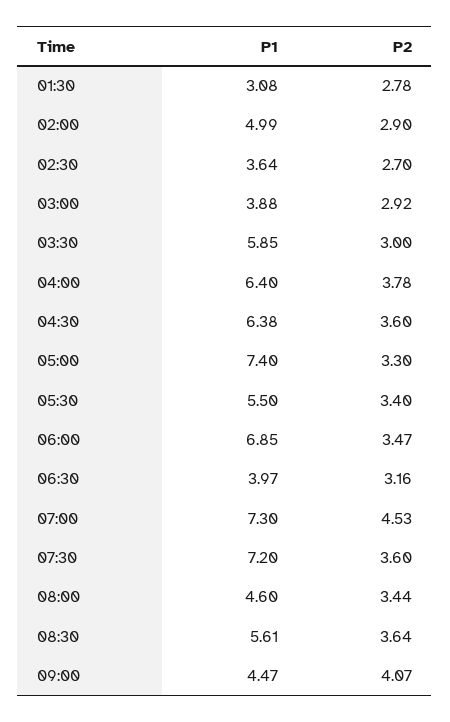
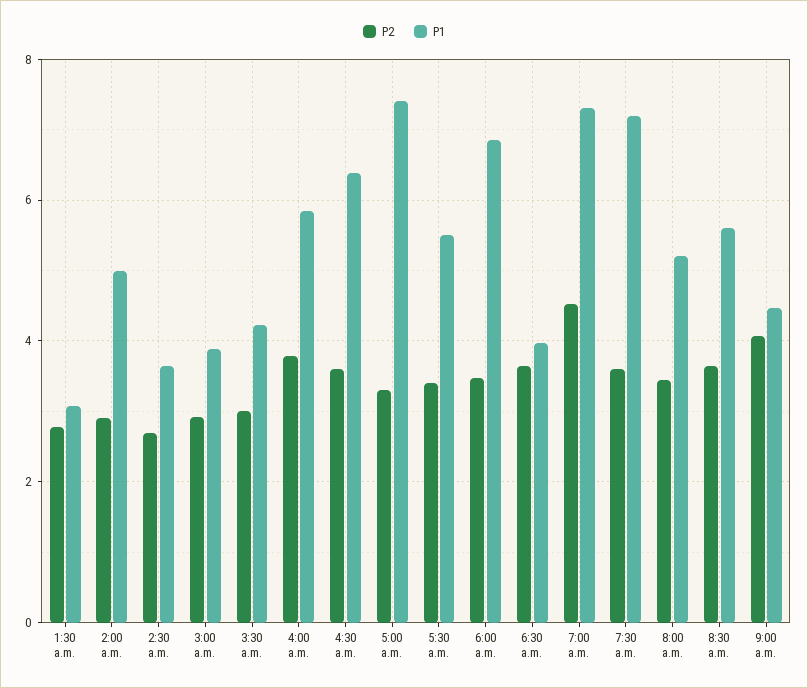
  {
    "P1": {
      "01:30": 3.08,
      "02:00": 4.99,
      "02:30": 3.64,
      "03:00": 3.88,
-     "03:30": 5.85,
+     "03:30": 4.2,
-     "04:00": 6.4,
+     "04:00": 5.8,
      "04:30": 6.38,
      "05:00": 7.4,
      "05:30": 5.5,
      "06:00": 6.85,
      "06:30": 3.97,
      "07:00": 7.3,
      "07:30": 7.2,
-     "08:00": 4.6,
+     "08:00": 5.2,
      "08:30": 5.61,
      "09:00": 4.47
    },
    "P2": {
      "01:30": 2.78,
      "02:00": 2.9,
      "02:30": 2.7,
      "03:00": 2.92,
      "03:30": 3,
      "04:00": 3.78,
      "04:30": 3.6,
      "05:00": 3.3,
      "05:30": 3.4,
      "06:00": 3.47,
-     "06:30": 3.16,
+     "06:30": 3.6,
      "07:00": 4.53,
      "07:30": 3.6,
      "08:00": 3.44,
      "08:30": 3.64,
      "09:00": 4.07
    }
  }

